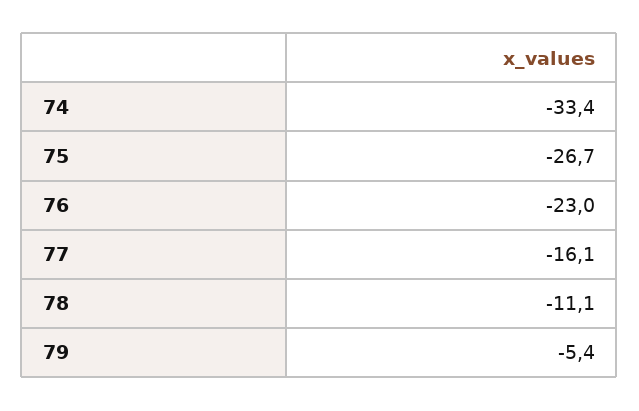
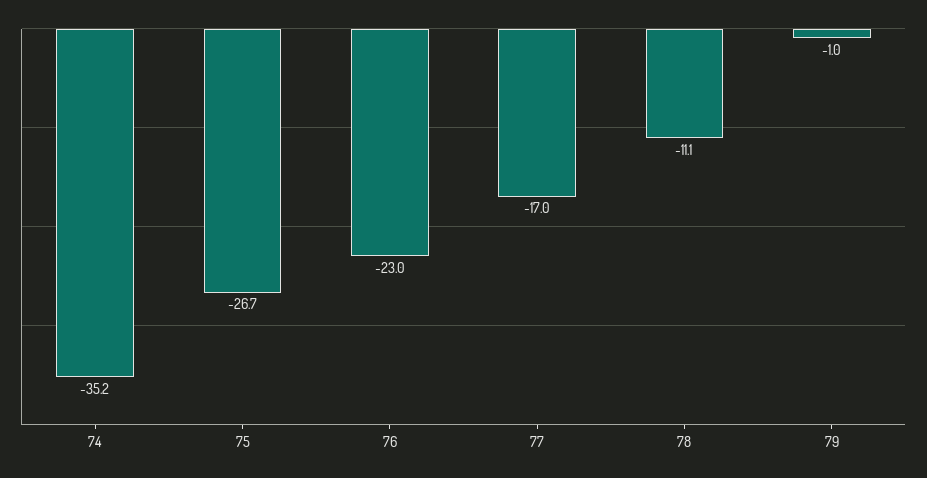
  {
-   "74": -33.4,
+   "74": -35.2,
    "75": -26.7,
    "76": -23,
-   "77": -16.1,
+   "77": -17,
    "78": -11.1,
-   "79": -5.4
+   "79": -1
  }

